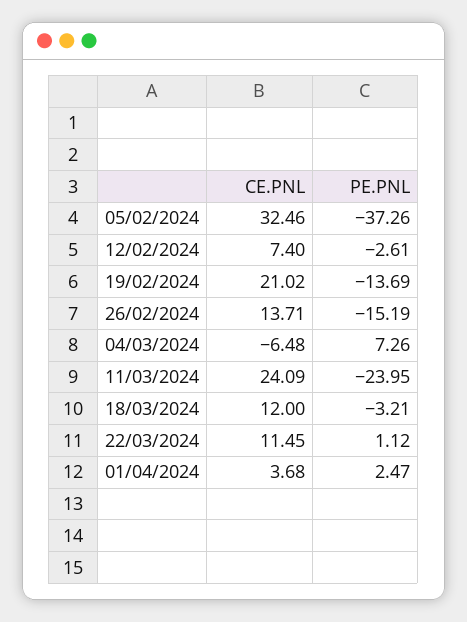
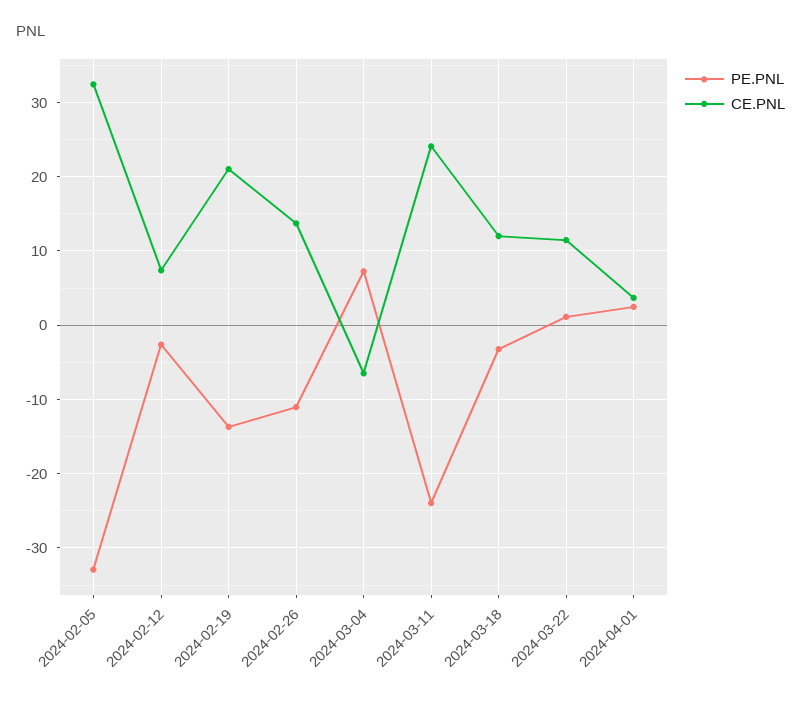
  {
    "CE.PNL": {
      "05/02/2024": 32.46,
      "12/02/2024": 7.4,
      "19/02/2024": 21.02,
      "26/02/2024": 13.71,
      "04/03/2024": -6.48,
      "11/03/2024": 24.09,
      "18/03/2024": 12,
      "22/03/2024": 11.45,
      "01/04/2024": 3.68
    },
    "PE.PNL": {
-     "05/02/2024": -37.26,
+     "05/02/2024": -33,
      "12/02/2024": -2.61,
      "19/02/2024": -13.69,
-     "26/02/2024": -15.19,
+     "26/02/2024": -11,
      "04/03/2024": 7.26,
      "11/03/2024": -23.95,
      "18/03/2024": -3.21,
      "22/03/2024": 1.12,
      "01/04/2024": 2.47
    }
  }

